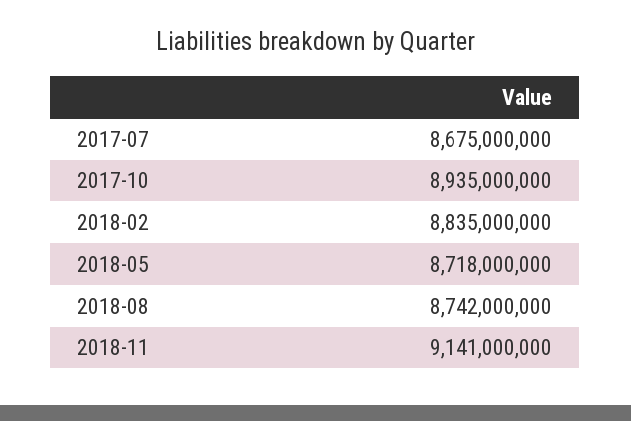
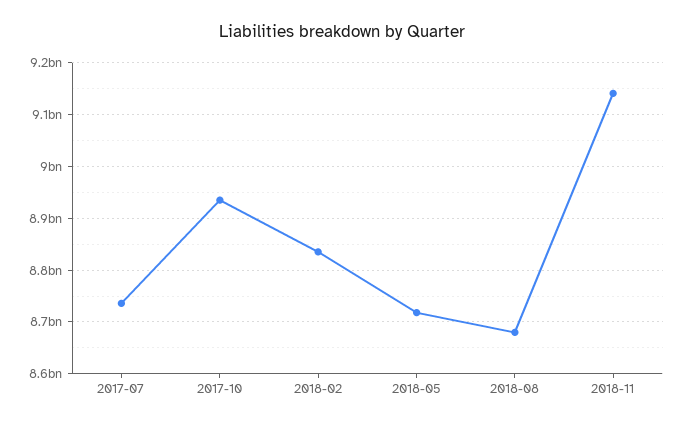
  {
-   "2017-07": 8675000000,
+   "2017-07": 8740000000,
    "2017-10": 8935000000,
    "2018-02": 8835000000,
    "2018-05": 8718000000,
-   "2018-08": 8742000000,
+   "2018-08": 8680000000,
    "2018-11": 9141000000
  }

